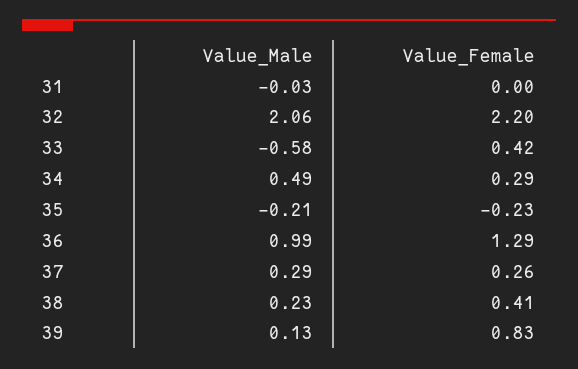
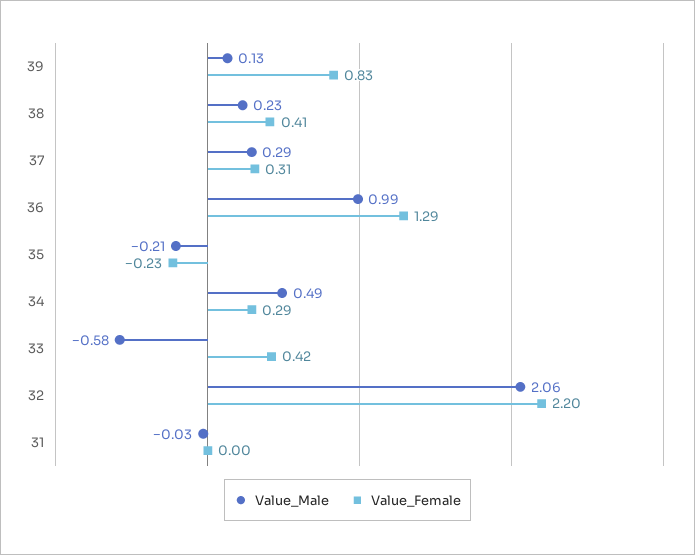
  {
    "Value_Male": {
      "31": -0.03,
      "32": 2.06,
      "33": -0.58,
      "34": 0.49,
      "35": -0.21,
      "36": 0.99,
      "37": 0.29,
      "38": 0.23,
      "39": 0.13
    },
    "Value_Female": {
      "31": 0,
      "32": 2.2,
      "33": 0.42,
      "34": 0.29,
      "35": -0.23,
      "36": 1.29,
-     "37": 0.26,
+     "37": 0.31,
      "38": 0.41,
      "39": 0.83
    }
  }

